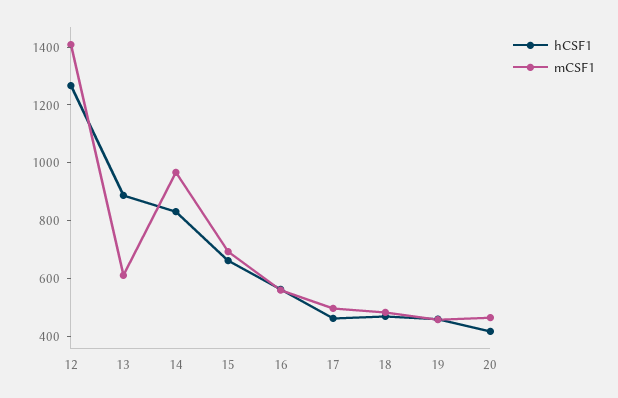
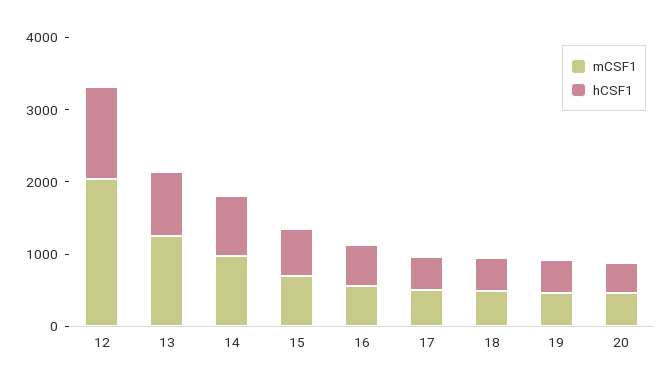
  {
    "hCSF1": {
      "12": 1250,
      "13": 900,
      "14": 850,
      "15": 650,
      "16": 550,
      "17": 450,
      "18": 450,
      "19": 450,
      "20": 400
    },
    "mCSF1": {
-     "12": 1400,
+     "12": 2000,
-     "13": 600,
+     "13": 1200,
      "14": 950,
      "15": 700,
      "16": 550,
      "17": 500,
      "18": 500,
      "19": 450,
      "20": 450
    }
  }

